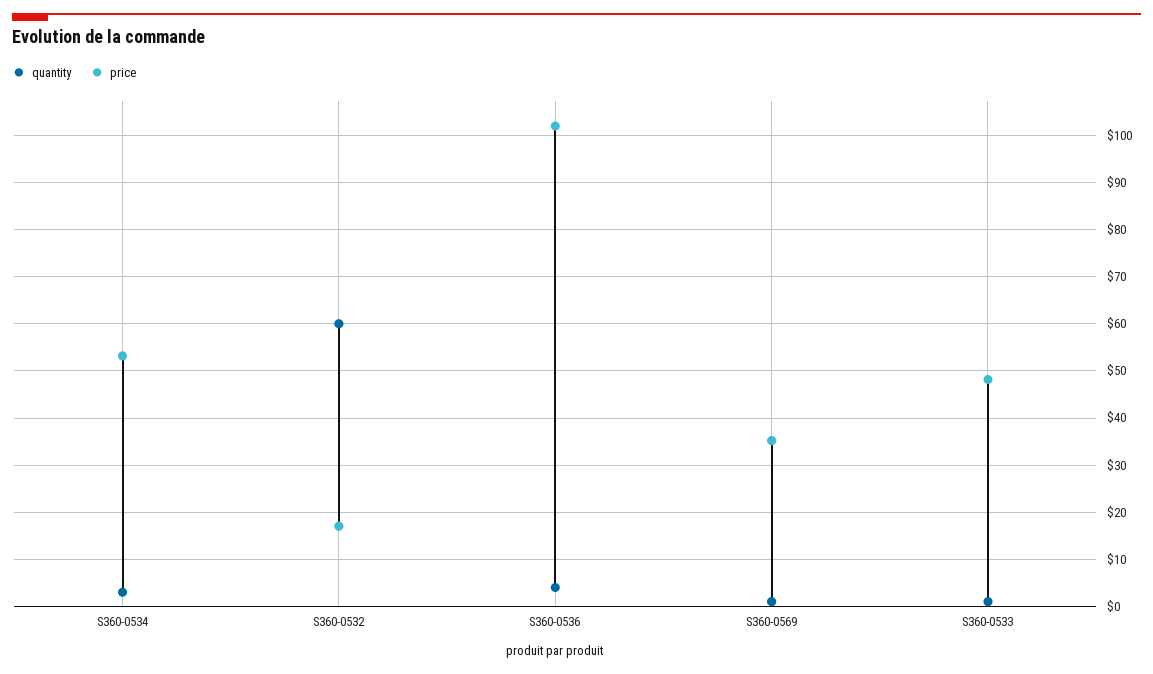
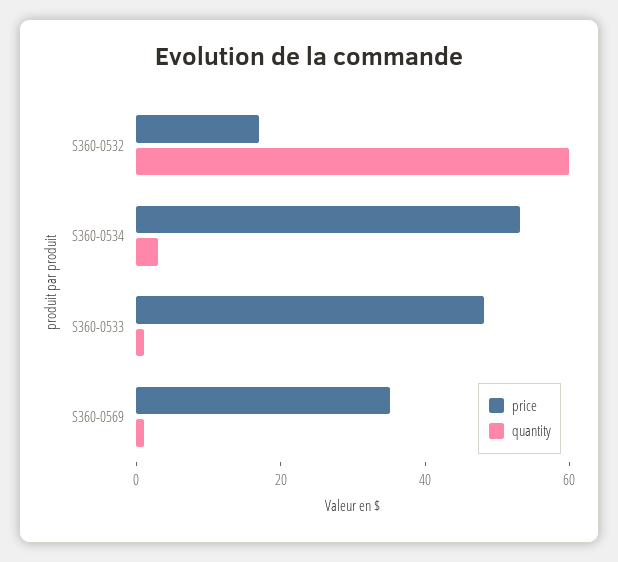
  {
    "quantity": {
      "S360-0534": 4,
      "S360-0532": 60,
-     "S360-0536": 4,
      "S360-0569": 2,
      "S360-0533": 2
    },
    "price": {
      "S360-0534": 54,
      "S360-0532": 18,
-     "S360-0536": 102,
      "S360-0569": 36,
      "S360-0533": 48
    }
  }

